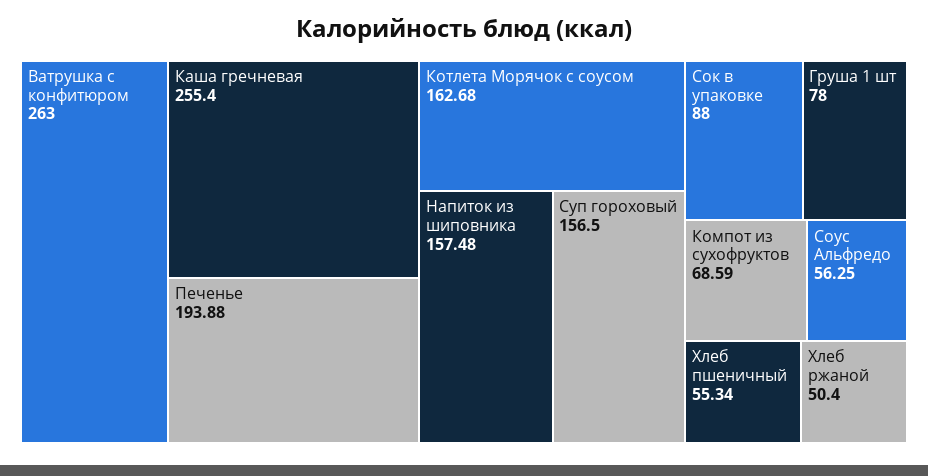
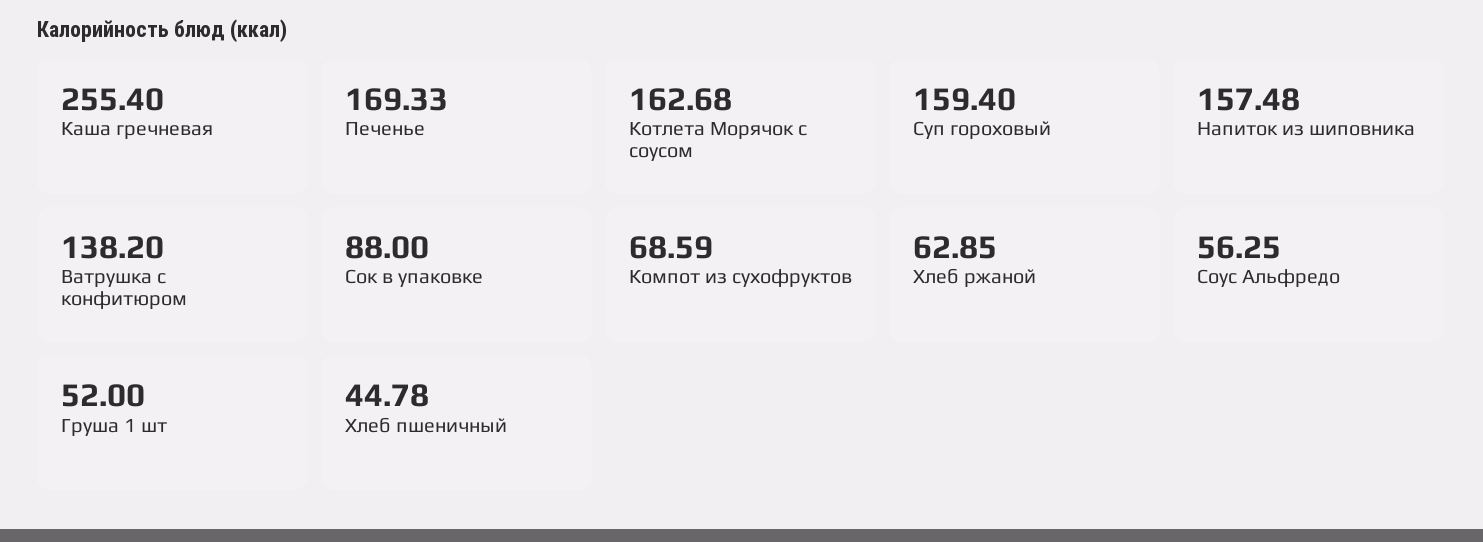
  {
-   "Ватрушка с конфитюром": 263,
+   "Ватрушка с конфитюром": 138.2,
    "Каша гречневая": 255.4,
-   "Печенье": 193.88,
+   "Печенье": 169.33,
    "Котлета Морячок с соусом": 162.68,
    "Напиток из шиповника": 157.48,
-   "Суп гороховый": 156.5,
+   "Суп гороховый": 159.4,
    "Сок в упаковке": 88,
-   "Груша 1 шт": 78,
+   "Груша 1 шт": 52,
    "Компот из сухофруктов": 68.59,
    "Соус Альфредо": 56.25,
-   "Хлеб пшеничный": 55.34,
+   "Хлеб пшеничный": 44.78,
-   "Хлеб ржаной": 50.4
+   "Хлеб ржаной": 62.85
  }

